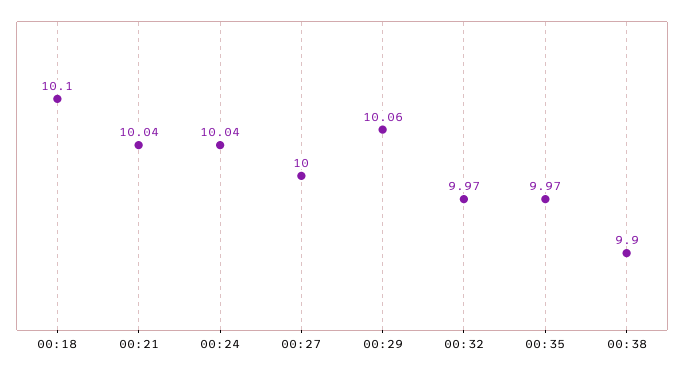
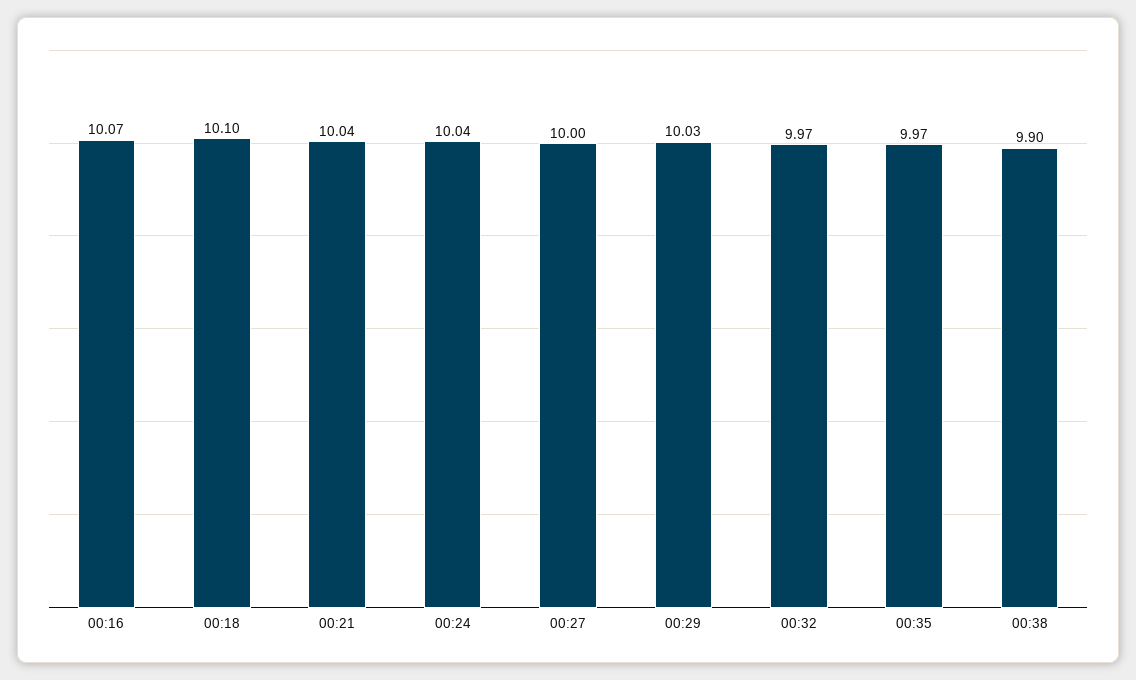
  {
    "00:18": 10.1,
    "00:21": 10.04,
    "00:24": 10.04,
    "00:27": 10,
-   "00:29": 10.06,
+   "00:29": 10.03,
    "00:32": 9.97,
    "00:35": 9.97,
-   "00:38": 9.9
+   "00:38": 9.9,
+   "00:16": 10.07
  }

